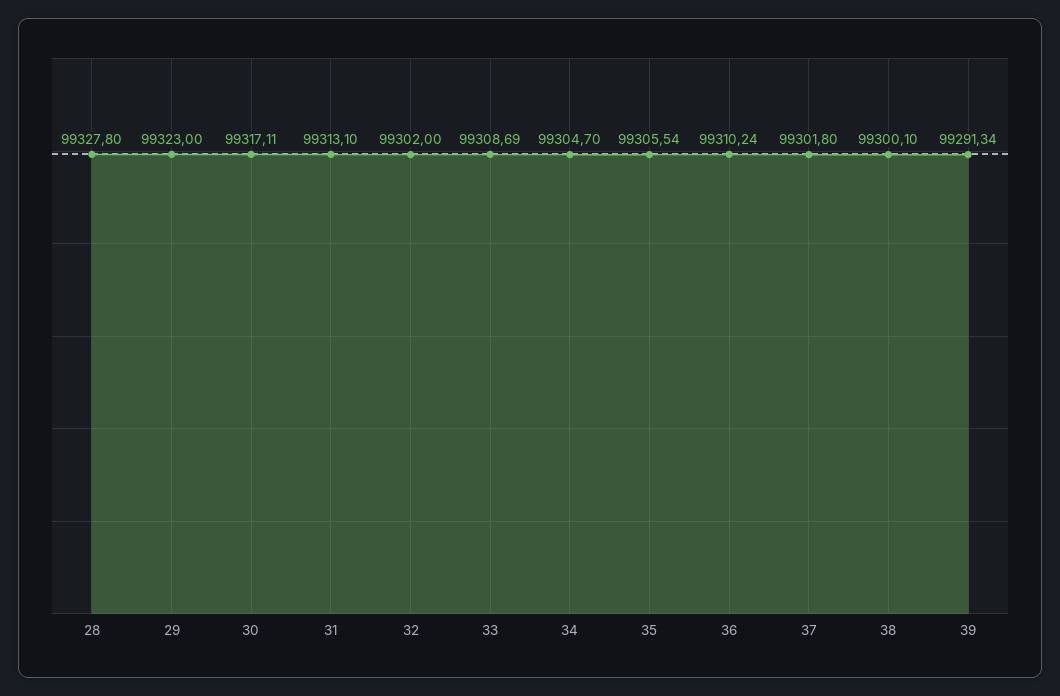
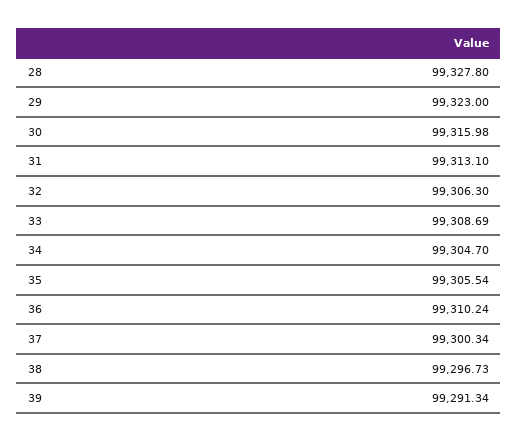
  {
    "28": 99327.8,
    "29": 99323,
-   "30": 99317.11,
+   "30": 99315.98,
    "31": 99313.1,
-   "32": 99302,
+   "32": 99306.3,
    "33": 99308.69,
    "34": 99304.7,
    "35": 99305.54,
    "36": 99310.24,
-   "37": 99301.8,
+   "37": 99300.34,
-   "38": 99300.1,
+   "38": 99296.73,
    "39": 99291.34
  }

